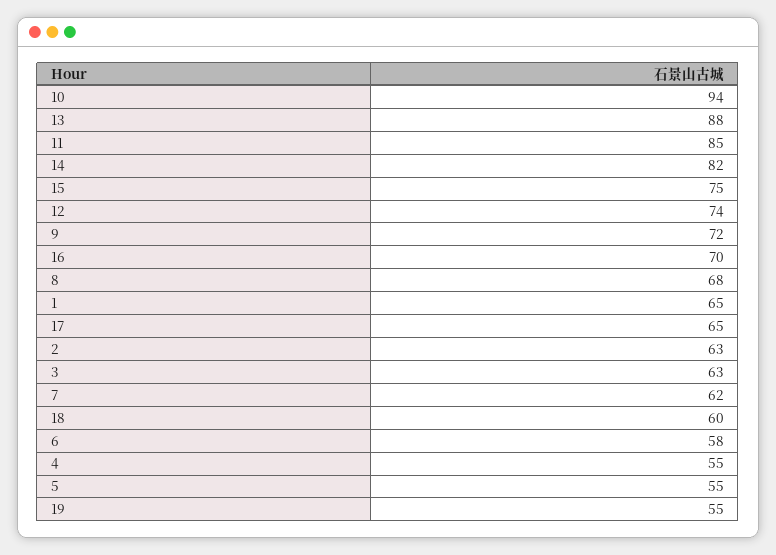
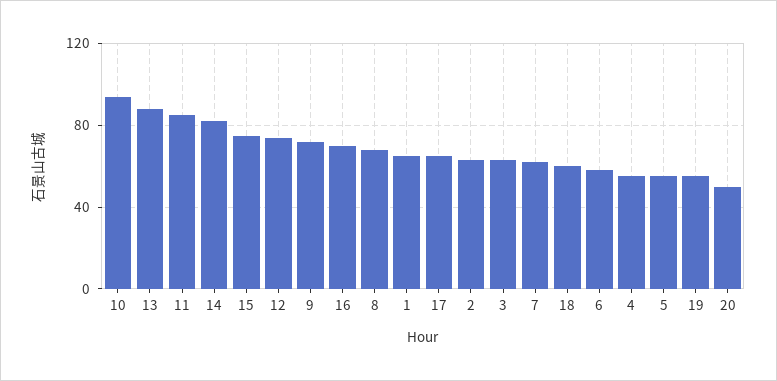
  {
    "10": 94,
    "13": 88,
    "11": 85,
    "14": 82,
    "15": 75,
    "12": 74,
    "9": 72,
    "16": 70,
    "8": 68,
    "1": 65,
    "17": 65,
    "2": 63,
    "3": 63,
    "7": 62,
    "18": 60,
    "6": 58,
    "4": 55,
    "5": 55,
-   "19": 55
+   "19": 55,
+   "20": 50
  }

